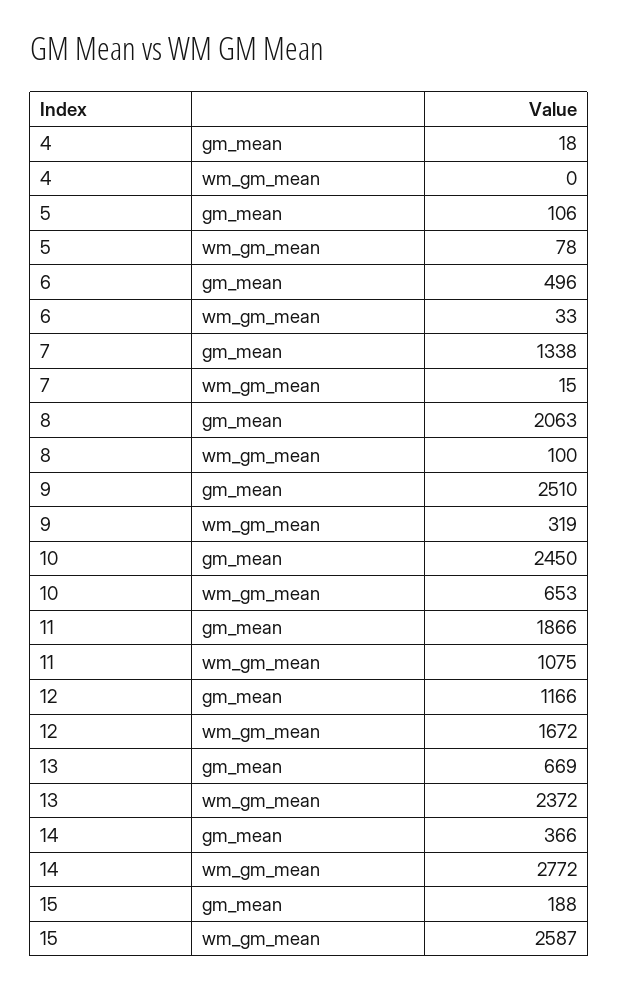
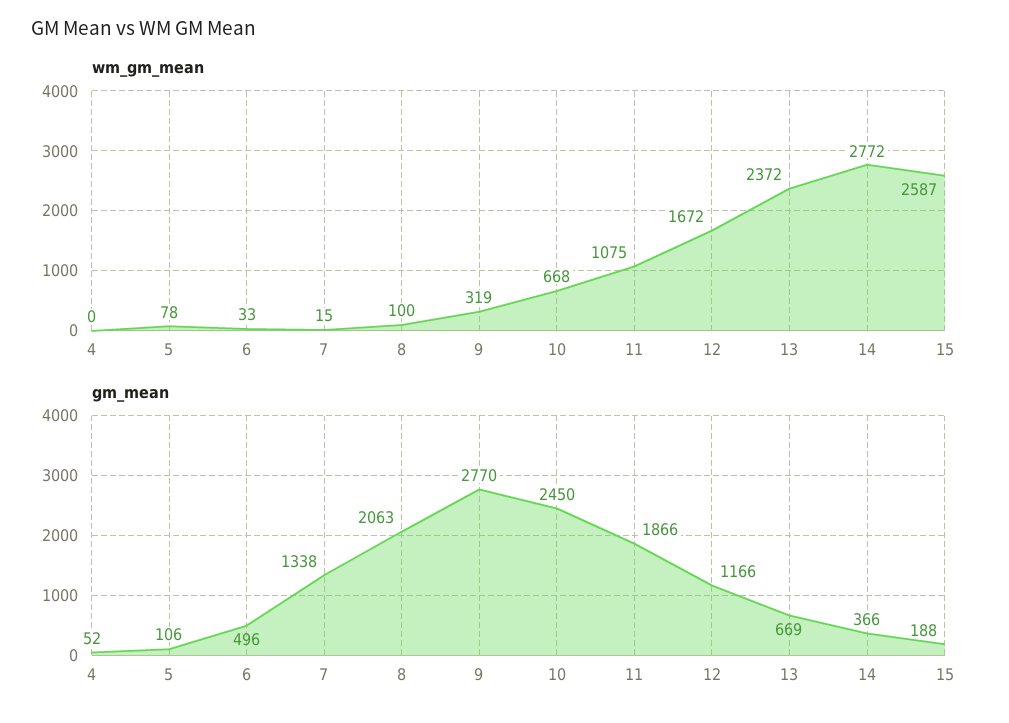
  {
    "gm_mean": {
-     "4": 18,
+     "4": 52,
      "5": 106,
      "6": 496,
      "7": 1338,
      "8": 2063,
-     "9": 2510,
+     "9": 2770,
      "10": 2450,
      "11": 1866,
      "12": 1166,
      "13": 669,
      "14": 366,
      "15": 188
    },
    "wm_gm_mean": {
      "4": 0,
      "5": 78,
      "6": 33,
      "7": 15,
      "8": 100,
      "9": 319,
-     "10": 653,
+     "10": 668,
      "11": 1075,
      "12": 1672,
      "13": 2372,
      "14": 2772,
      "15": 2587
    }
  }

